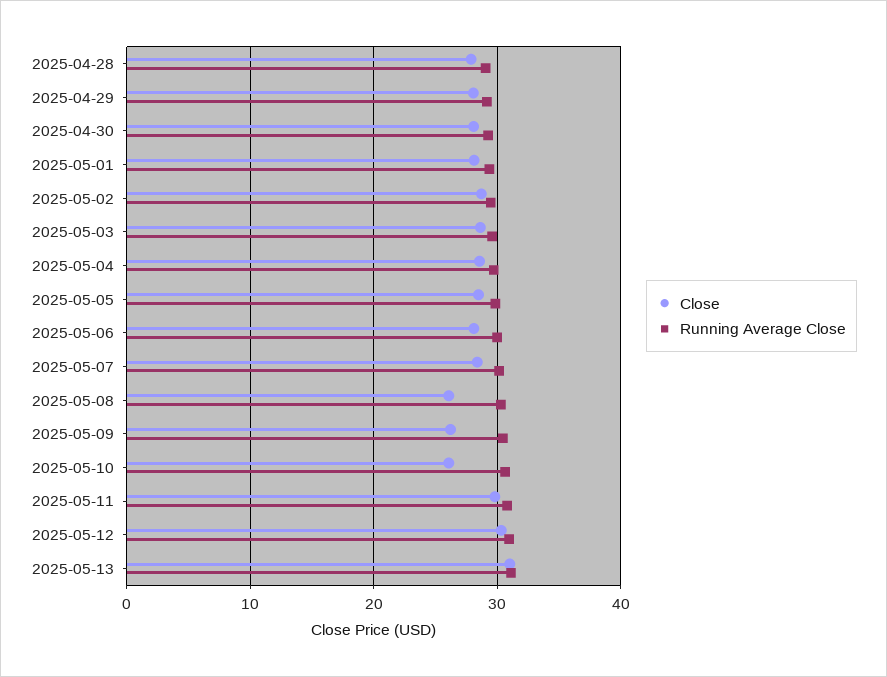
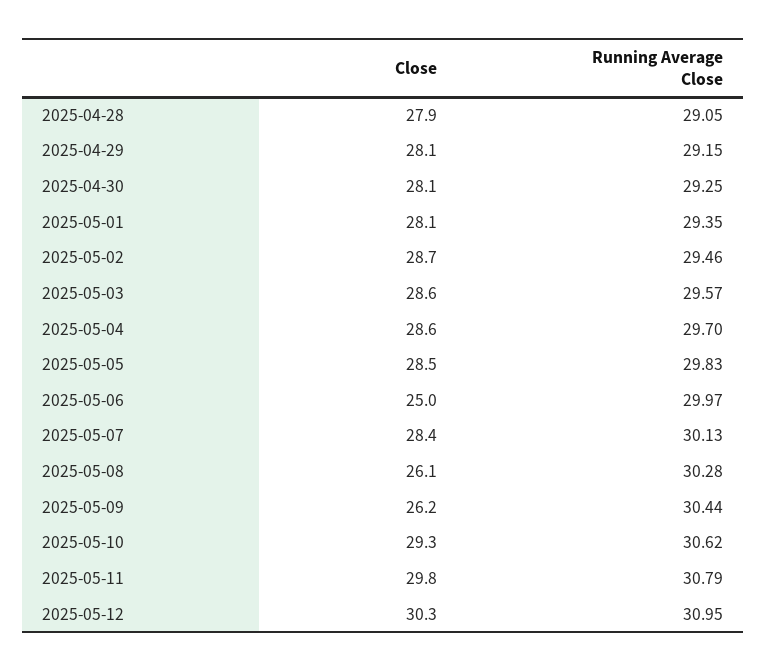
  {
    "Close": {
      "2025-04-28": 27.9,
      "2025-04-29": 28.1,
      "2025-04-30": 28.1,
      "2025-05-01": 28.1,
      "2025-05-02": 28.7,
      "2025-05-03": 28.6,
      "2025-05-04": 28.6,
      "2025-05-05": 28.5,
-     "2025-05-06": 28,
+     "2025-05-06": 25,
      "2025-05-07": 28.4,
      "2025-05-08": 26.1,
      "2025-05-09": 26.2,
-     "2025-05-10": 26,
+     "2025-05-10": 29.3,
      "2025-05-11": 29.8,
-     "2025-05-12": 30.3,
+     "2025-05-12": 30.3
-     "2025-05-13": 31
    },
    "Running Average Close": {
      "2025-04-28": 29.05,
      "2025-04-29": 29.15,
      "2025-04-30": 29.25,
      "2025-05-01": 29.35,
      "2025-05-02": 29.46,
      "2025-05-03": 29.57,
      "2025-05-04": 29.7,
      "2025-05-05": 29.83,
      "2025-05-06": 29.97,
      "2025-05-07": 30.13,
      "2025-05-08": 30.28,
      "2025-05-09": 30.44,
      "2025-05-10": 30.62,
      "2025-05-11": 30.79,
-     "2025-05-12": 30.95,
+     "2025-05-12": 30.95
-     "2025-05-13": 31
    }
  }

